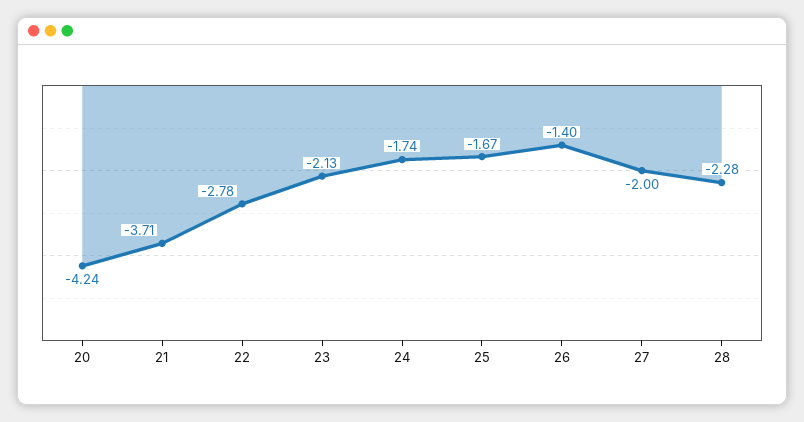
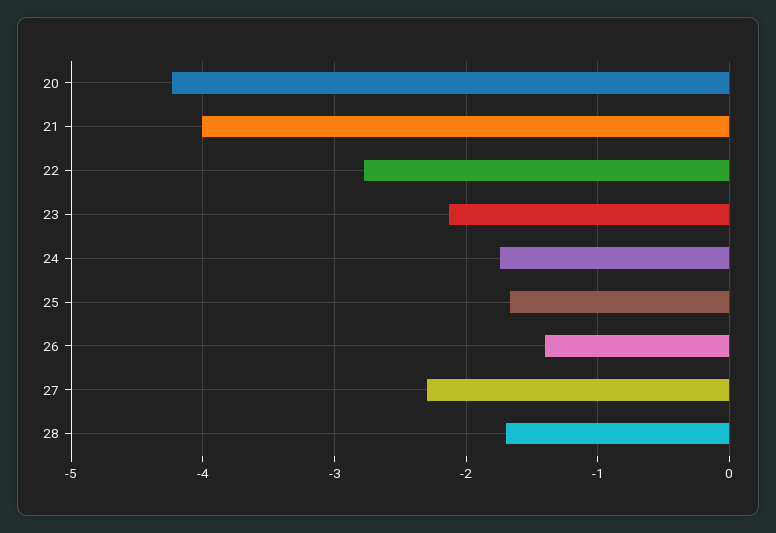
  {
    "20": -4.24,
-   "21": -3.71,
+   "21": -4,
    "22": -2.78,
    "23": -2.13,
    "24": -1.74,
    "25": -1.67,
    "26": -1.4,
-   "27": -2,
+   "27": -2.3,
-   "28": -2.28
+   "28": -1.7
  }

